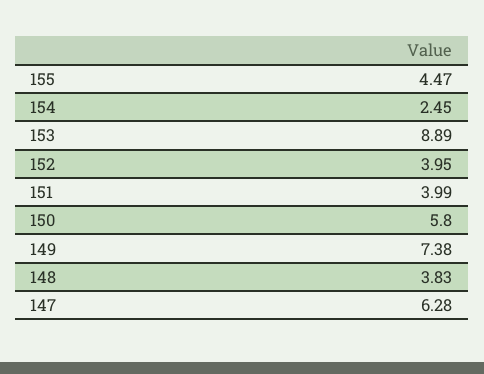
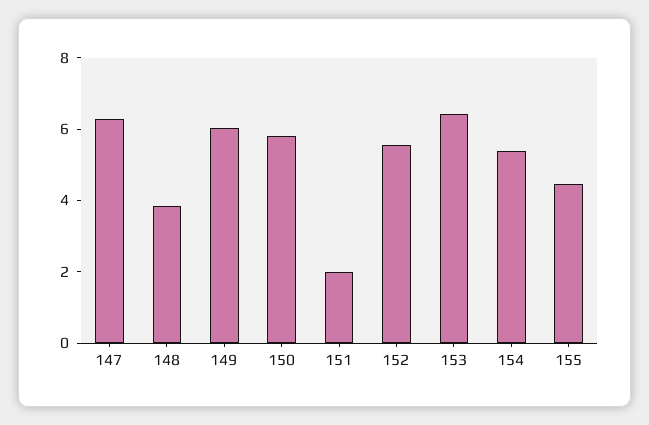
  {
    "155": 4.47,
-   "154": 2.45,
+   "154": 5.5,
-   "153": 8.89,
+   "153": 6.5,
-   "152": 3.95,
+   "152": 5.5,
-   "151": 3.99,
+   "151": 2,
    "150": 5.8,
-   "149": 7.38,
+   "149": 6,
    "148": 3.83,
    "147": 6.28
  }

